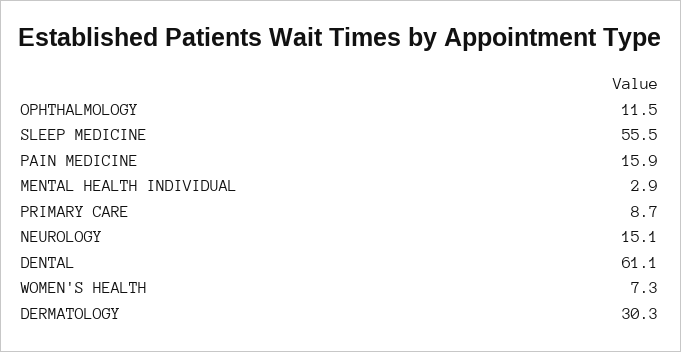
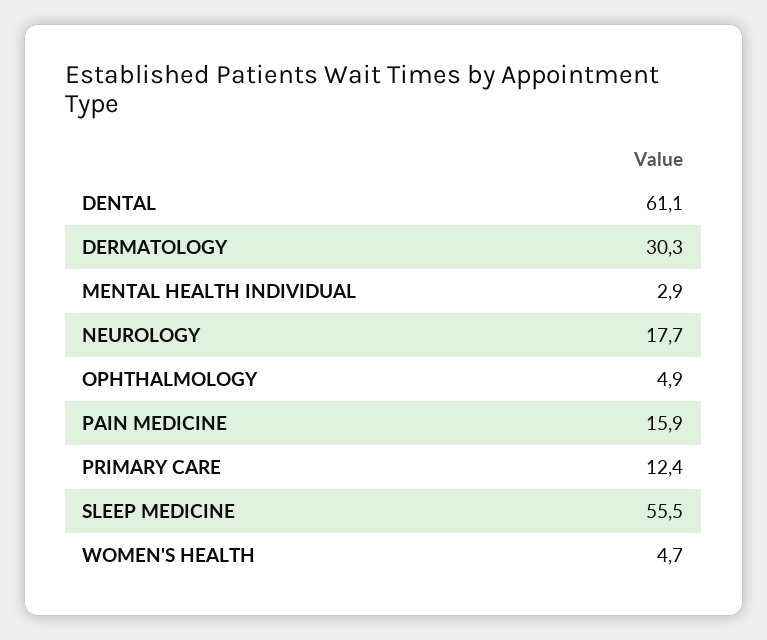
  {
-   "OPHTHALMOLOGY": 11.5,
+   "OPHTHALMOLOGY": 4.9,
    "SLEEP MEDICINE": 55.5,
    "PAIN MEDICINE": 15.9,
    "MENTAL HEALTH INDIVIDUAL": 2.9,
-   "PRIMARY CARE": 8.7,
+   "PRIMARY CARE": 12.4,
-   "NEUROLOGY": 15.1,
+   "NEUROLOGY": 17.7,
    "DENTAL": 61.1,
-   "WOMEN'S HEALTH": 7.3,
+   "WOMEN'S HEALTH": 4.7,
    "DERMATOLOGY": 30.3
  }

